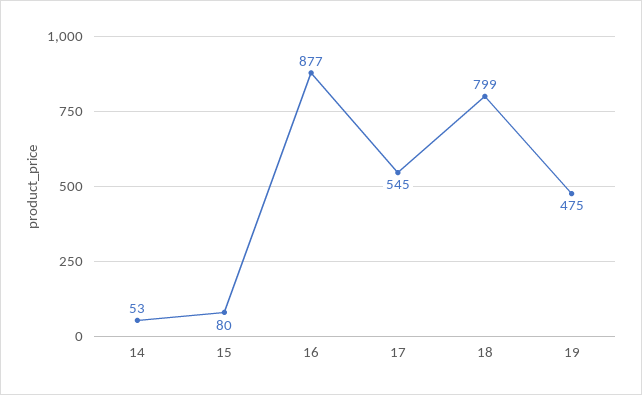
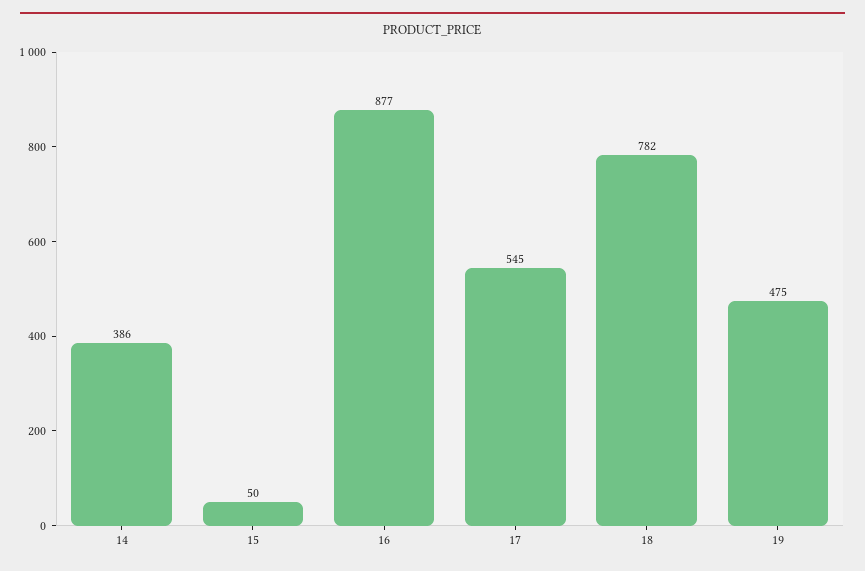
  {
-   "14": 53,
+   "14": 386,
-   "15": 80,
+   "15": 50,
    "16": 877,
    "17": 545,
-   "18": 799,
+   "18": 782,
    "19": 475
  }

